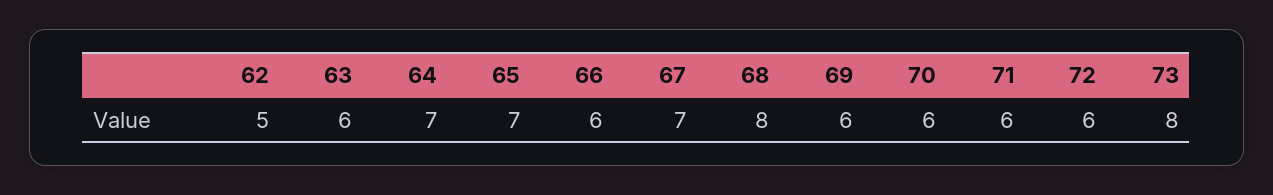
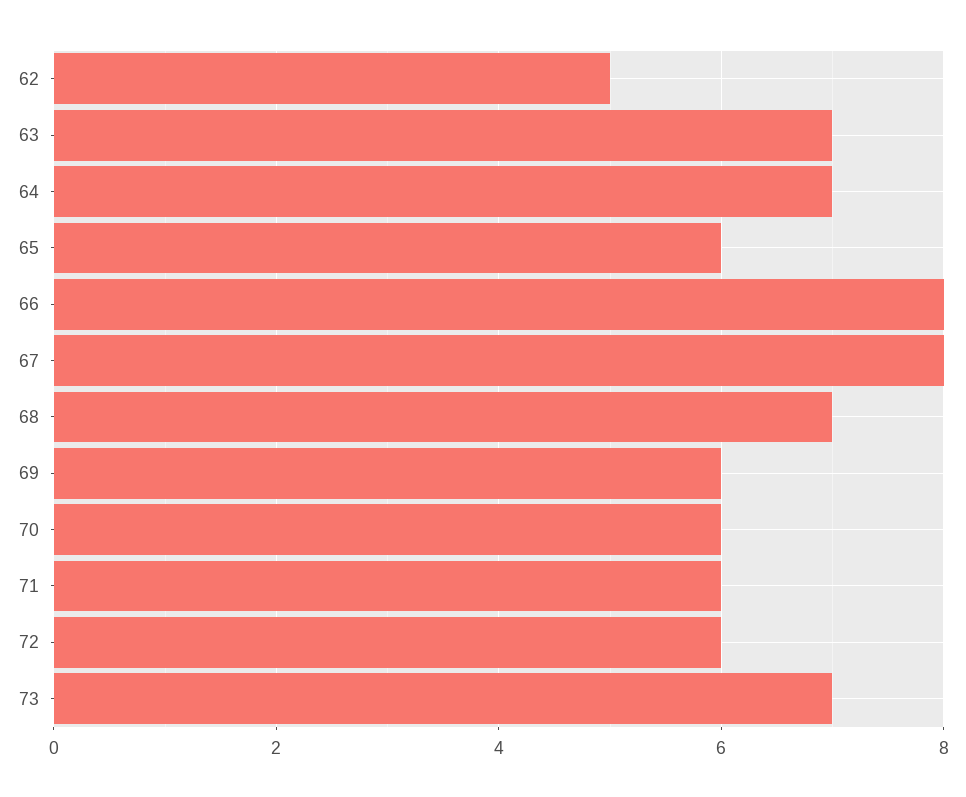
  {
    "62": 5,
-   "63": 6,
+   "63": 7,
    "64": 7,
-   "65": 7,
+   "65": 6,
-   "66": 6,
+   "66": 8,
-   "67": 7,
+   "67": 8,
-   "68": 8,
+   "68": 7,
    "69": 6,
    "70": 6,
    "71": 6,
    "72": 6,
-   "73": 8
+   "73": 7
  }

